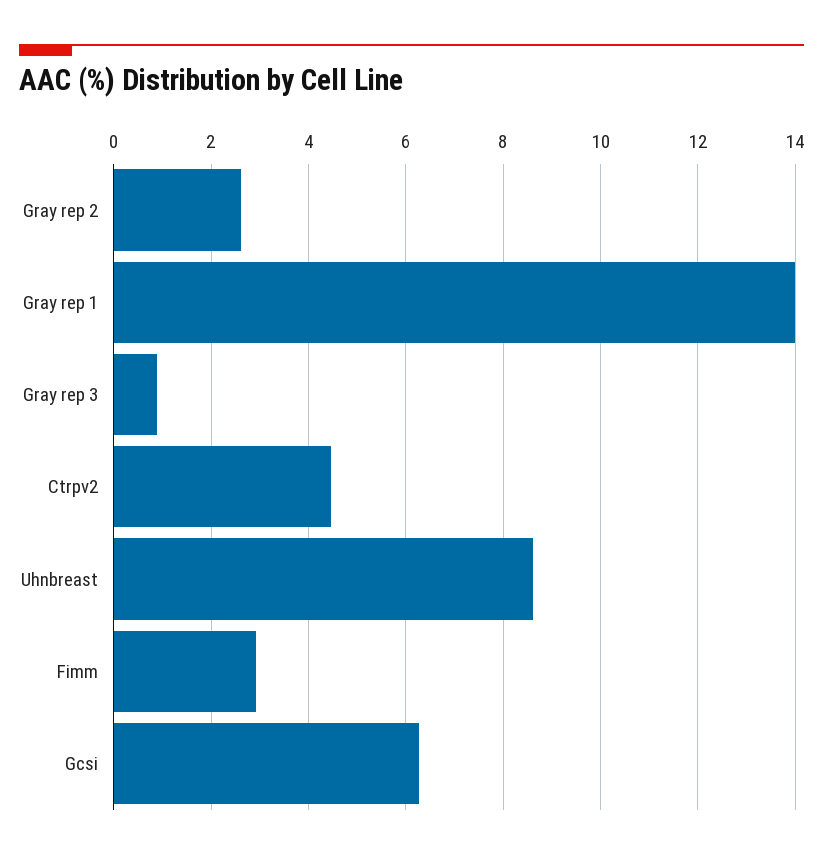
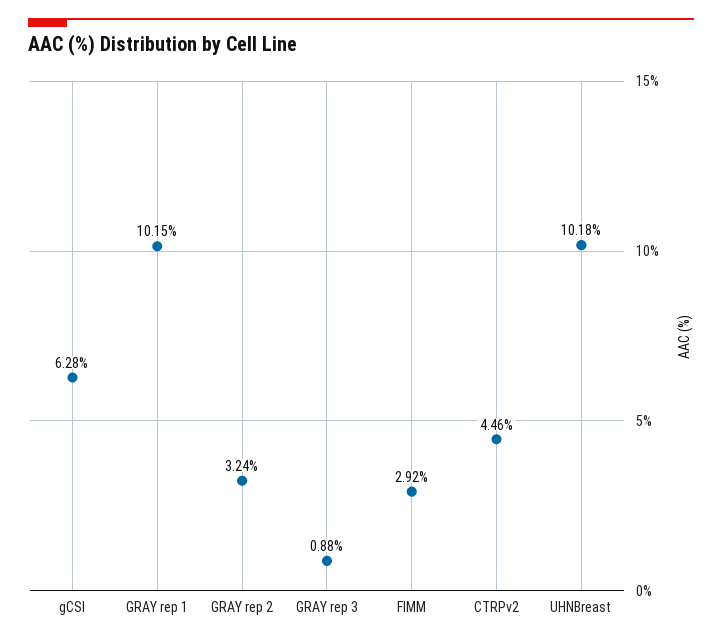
  {
-   "Gray rep 2": 2.6,
+   "Gray rep 2": 3.24,
-   "Gray rep 1": 14,
+   "Gray rep 1": 10.15,
    "Gray rep 3": 0.88,
    "Ctrpv2": 4.46,
-   "Uhnbreast": 8.6,
+   "Uhnbreast": 10.18,
    "Fimm": 2.92,
    "Gcsi": 6.28
  }

